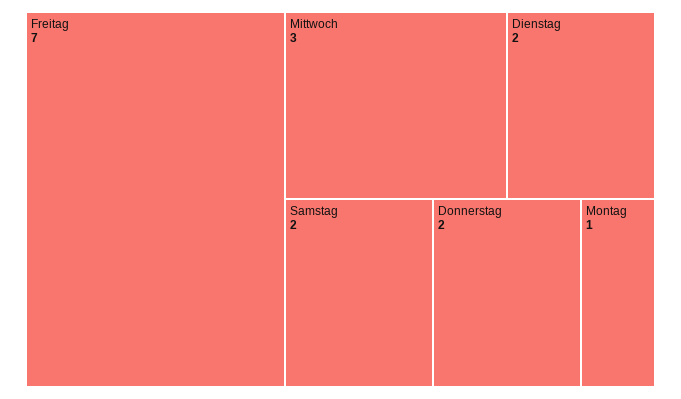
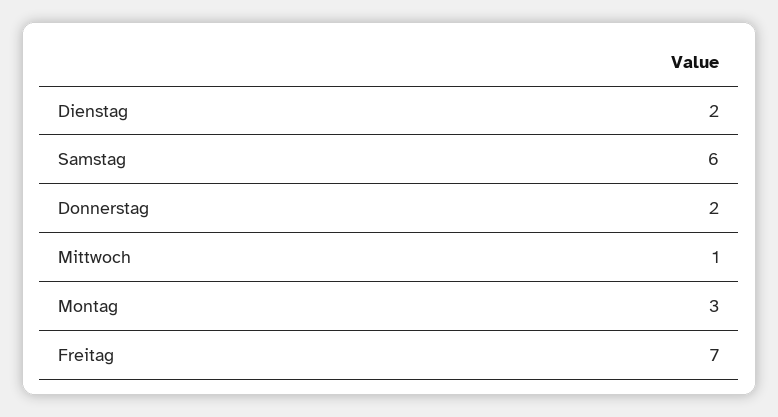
  {
    "Freitag": 7,
-   "Mittwoch": 3,
+   "Mittwoch": 1,
    "Dienstag": 2,
-   "Samstag": 2,
+   "Samstag": 6,
    "Donnerstag": 2,
-   "Montag": 1
+   "Montag": 3
  }

